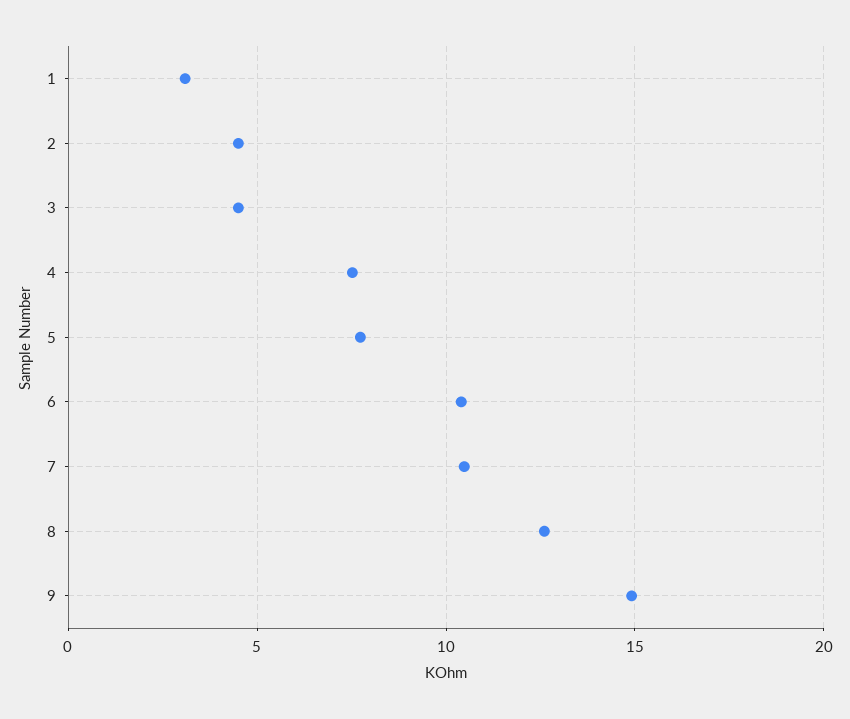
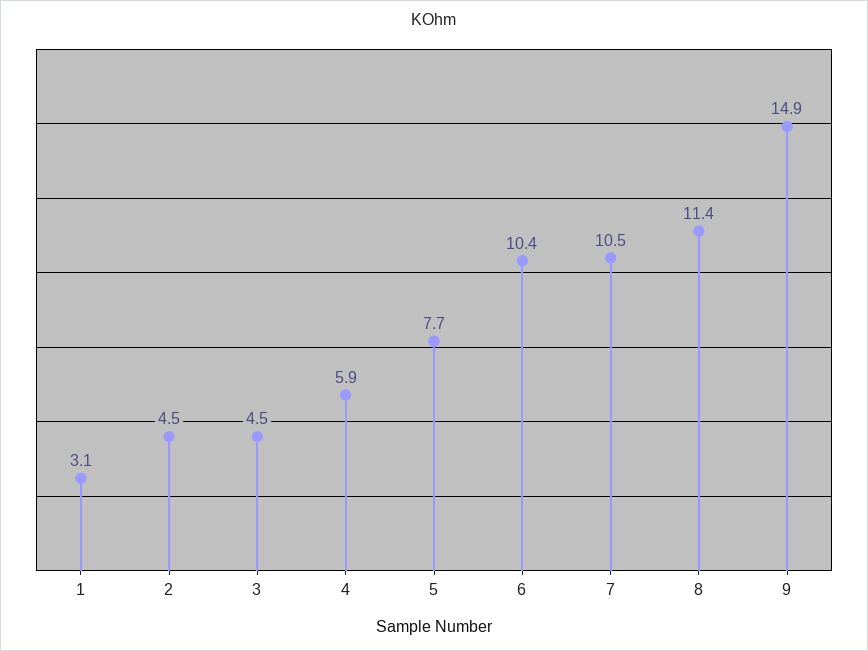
  {
    "1": 3.1,
    "2": 4.5,
    "3": 4.5,
-   "4": 7.5,
+   "4": 5.9,
    "5": 7.7,
    "6": 10.4,
    "7": 10.5,
-   "8": 12.5,
+   "8": 11.4,
    "9": 14.9
  }

